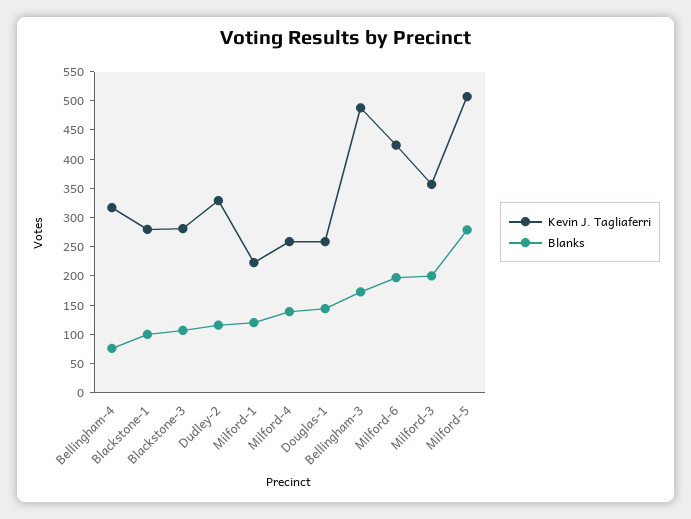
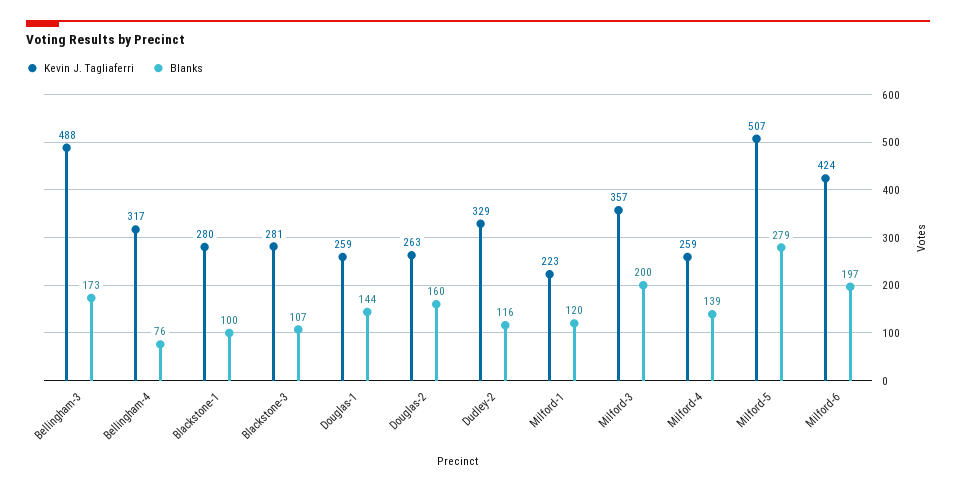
  {
    "Kevin J. Tagliaferri": {
      "Bellingham-4": 317,
      "Blackstone-1": 280,
      "Blackstone-3": 281,
      "Dudley-2": 329,
      "Milford-1": 223,
      "Milford-4": 259,
      "Douglas-1": 259,
      "Bellingham-3": 488,
      "Milford-6": 424,
      "Milford-3": 357,
-     "Milford-5": 507
+     "Milford-5": 507,
+     "Douglas-2": 263
    },
    "Blanks": {
      "Bellingham-4": 76,
      "Blackstone-1": 100,
      "Blackstone-3": 107,
      "Dudley-2": 116,
      "Milford-1": 120,
      "Milford-4": 139,
      "Douglas-1": 144,
      "Bellingham-3": 173,
      "Milford-6": 197,
      "Milford-3": 200,
-     "Milford-5": 279
+     "Milford-5": 279,
+     "Douglas-2": 160
    }
  }

